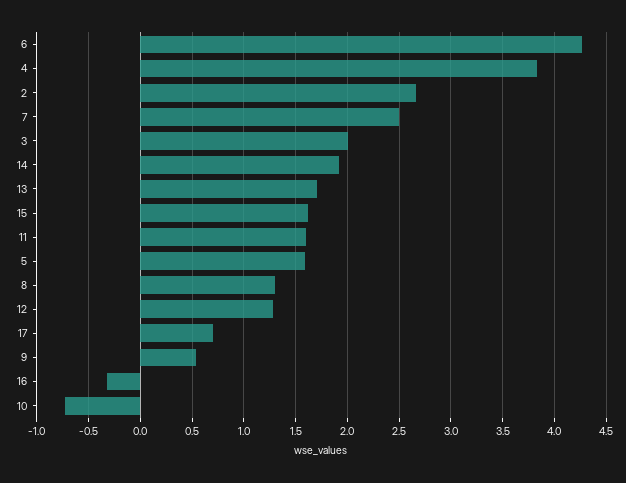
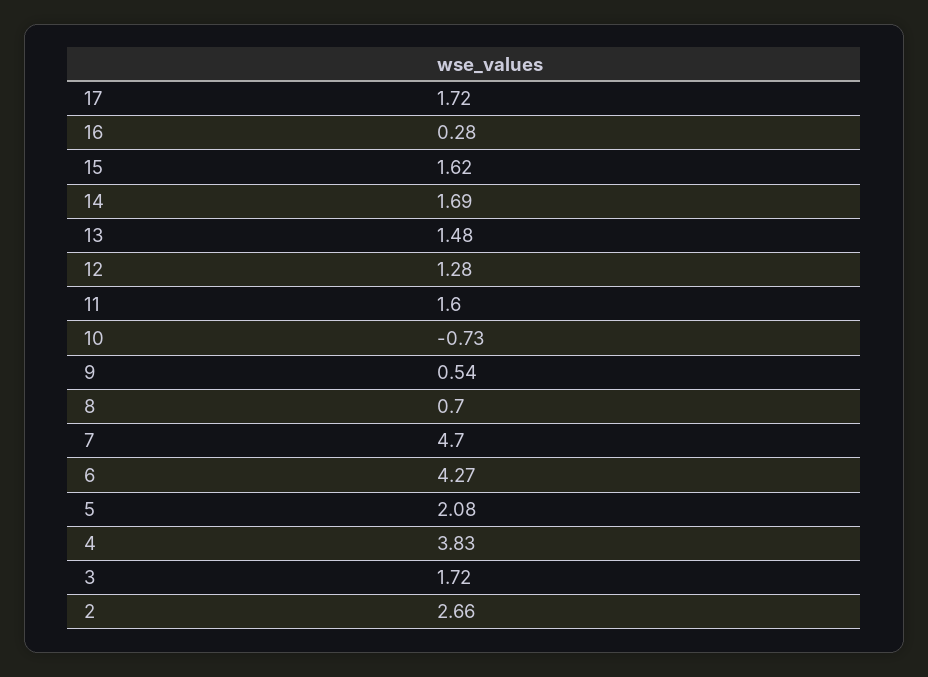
  {
    "6": 4.27,
    "4": 3.83,
    "2": 2.66,
-   "7": 2.5,
+   "7": 4.7,
-   "3": 2,
+   "3": 1.72,
-   "14": 1.9,
+   "14": 1.69,
-   "13": 1.7,
+   "13": 1.48,
    "15": 1.62,
    "11": 1.6,
-   "5": 1.6,
+   "5": 2.08,
-   "8": 1.3,
+   "8": 0.7,
    "12": 1.28,
-   "17": 0.7,
+   "17": 1.72,
    "9": 0.54,
-   "16": -0.3,
+   "16": 0.28,
    "10": -0.73
  }

